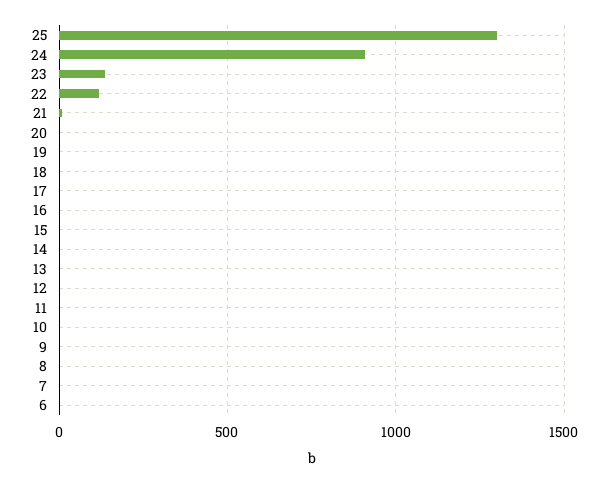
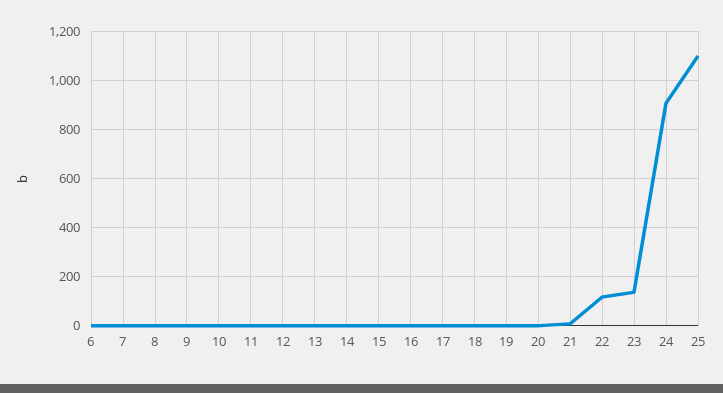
  {
-   "25": 1300,
+   "25": 1100,
    "24": 900,
    "23": 125,
    "22": 125,
    "21": 0,
    "20": 0,
    "19": 0,
    "18": 0,
    "17": 0,
    "16": 0,
    "15": 0,
    "14": 0,
    "13": 0,
    "12": 0,
    "11": 0,
    "10": 0,
    "9": 0,
    "8": 0,
    "7": 0,
    "6": 0
  }

